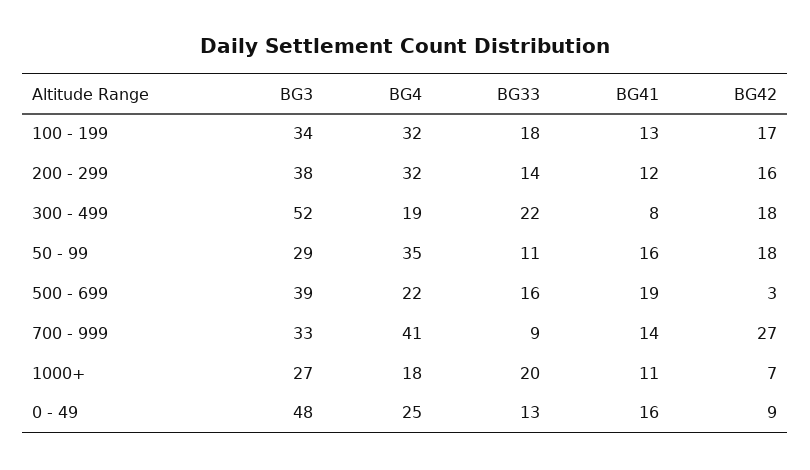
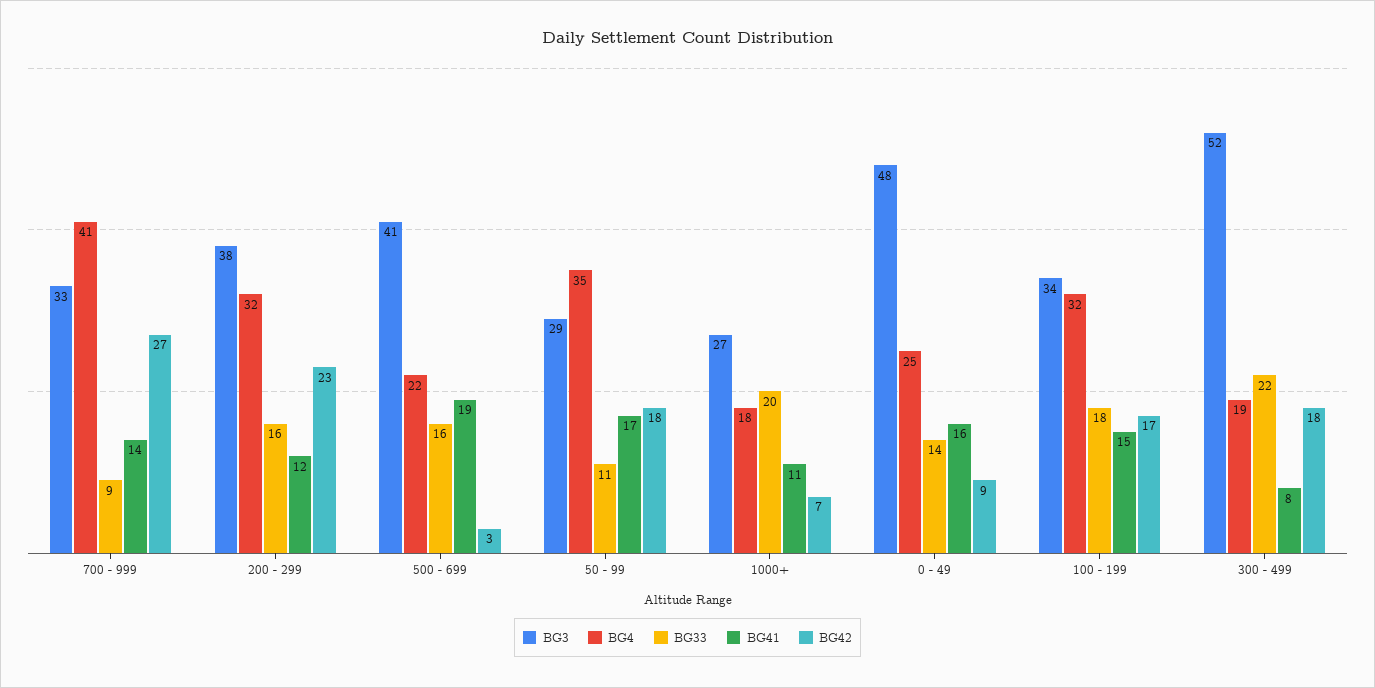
  {
    "BG3": {
      "100 - 199": 34,
      "200 - 299": 38,
      "300 - 499": 52,
      "50 - 99": 29,
-     "500 - 699": 39,
+     "500 - 699": 41,
      "700 - 999": 33,
      "1000+": 27,
      "0 - 49": 48
    },
    "BG4": {
      "100 - 199": 32,
      "200 - 299": 32,
      "300 - 499": 19,
      "50 - 99": 35,
      "500 - 699": 22,
      "700 - 999": 41,
      "1000+": 18,
      "0 - 49": 25
    },
    "BG33": {
      "100 - 199": 18,
-     "200 - 299": 14,
+     "200 - 299": 16,
      "300 - 499": 22,
      "50 - 99": 11,
      "500 - 699": 16,
      "700 - 999": 9,
      "1000+": 20,
-     "0 - 49": 13
+     "0 - 49": 14
    },
    "BG41": {
-     "100 - 199": 13,
+     "100 - 199": 15,
      "200 - 299": 12,
      "300 - 499": 8,
-     "50 - 99": 16,
+     "50 - 99": 17,
      "500 - 699": 19,
      "700 - 999": 14,
      "1000+": 11,
      "0 - 49": 16
    },
    "BG42": {
      "100 - 199": 17,
-     "200 - 299": 16,
+     "200 - 299": 23,
      "300 - 499": 18,
      "50 - 99": 18,
      "500 - 699": 3,
      "700 - 999": 27,
      "1000+": 7,
      "0 - 49": 9
    }
  }

